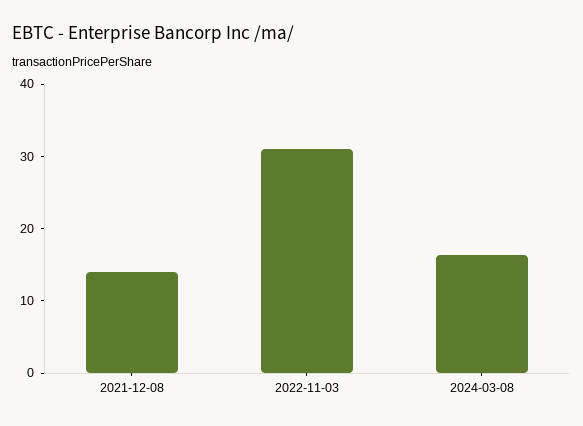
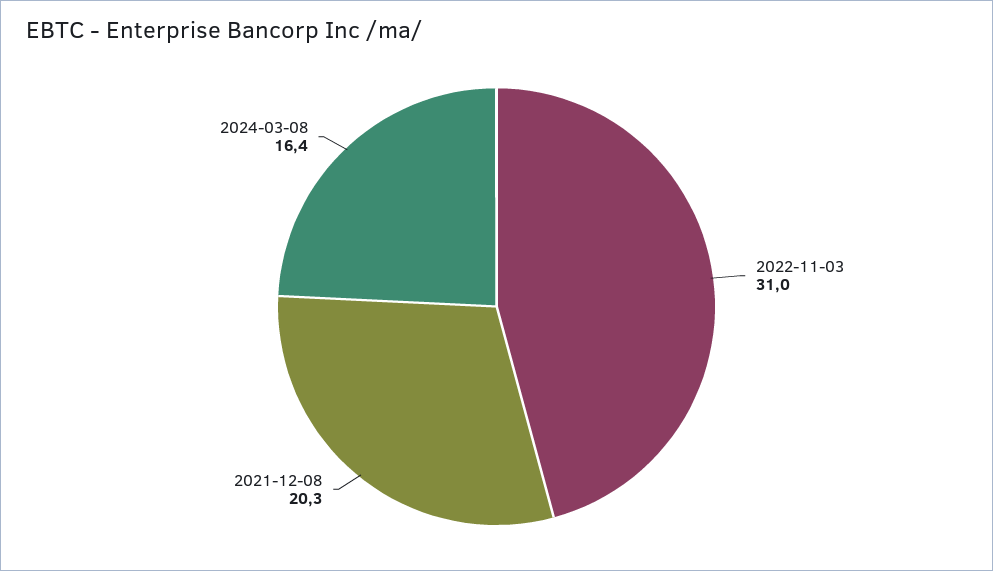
  {
-   "2021-12-08": 14,
+   "2021-12-08": 20.3,
    "2022-11-03": 31,
    "2024-03-08": 16.4
  }

